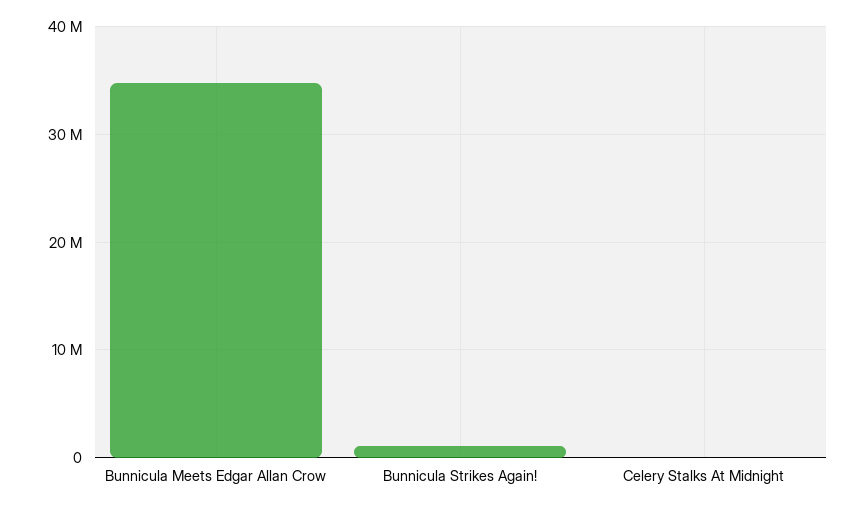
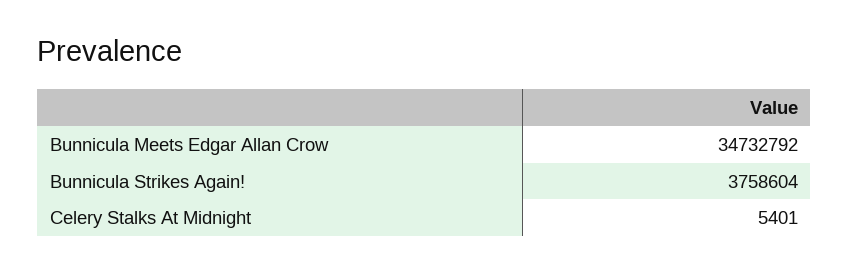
  {
    "Bunnicula Meets Edgar Allan Crow": 34732792,
-   "Bunnicula Strikes Again!": 1000000,
+   "Bunnicula Strikes Again!": 3758604,
    "Celery Stalks At Midnight": 5401
  }

